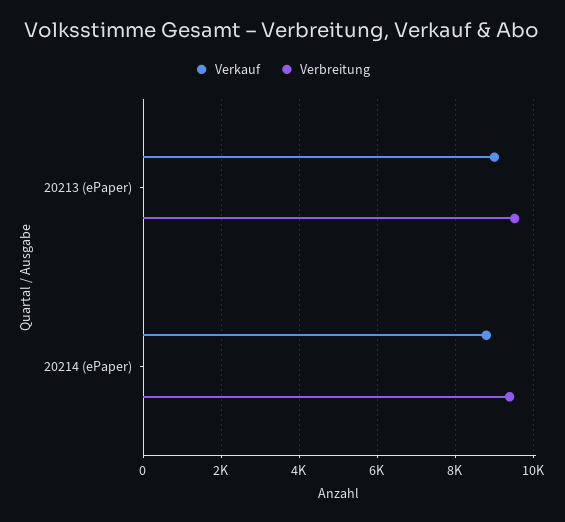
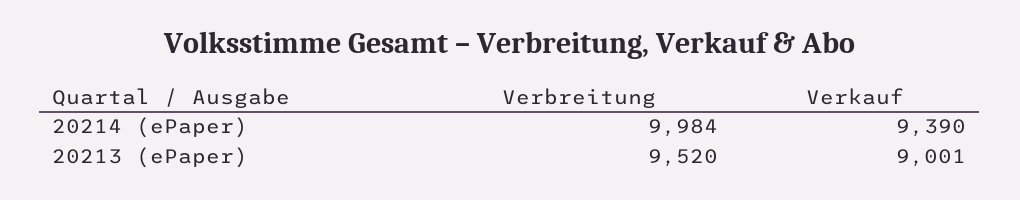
  {
    "Verkauf": {
      "20213 (ePaper)": 9001,
-     "20214 (ePaper)": 8800
+     "20214 (ePaper)": 9390
    },
    "Verbreitung": {
      "20213 (ePaper)": 9520,
-     "20214 (ePaper)": 9400
+     "20214 (ePaper)": 9984
    }
  }

